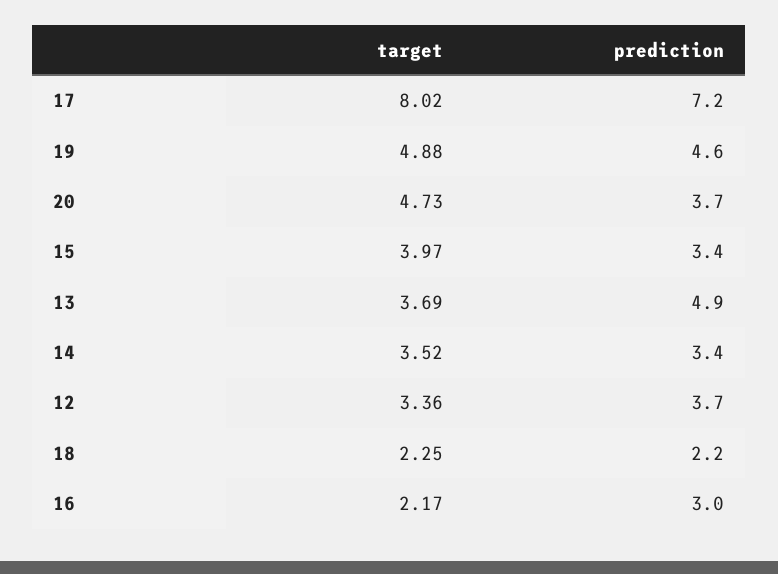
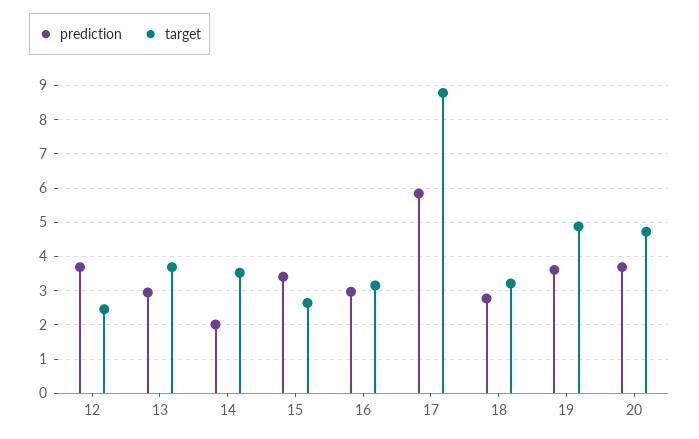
  {
    "target": {
-     "17": 8.02,
+     "17": 8.8,
      "19": 4.88,
      "20": 4.73,
-     "15": 3.97,
+     "15": 2.6,
      "13": 3.69,
      "14": 3.52,
-     "12": 3.36,
+     "12": 2.4,
-     "18": 2.25,
+     "18": 3.2,
-     "16": 2.17
+     "16": 3.2
    },
    "prediction": {
-     "17": 7.2,
+     "17": 5.8,
-     "19": 4.6,
+     "19": 3.6,
      "20": 3.7,
      "15": 3.4,
-     "13": 4.9,
+     "13": 3,
-     "14": 3.4,
+     "14": 2,
      "12": 3.7,
-     "18": 2.2,
+     "18": 2.8,
      "16": 3
    }
  }

